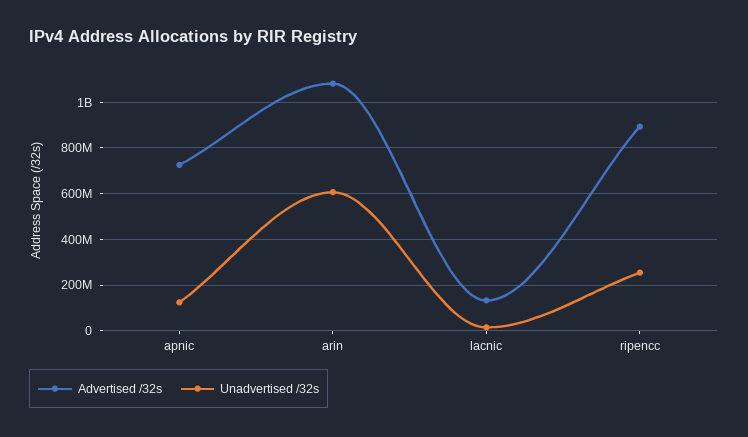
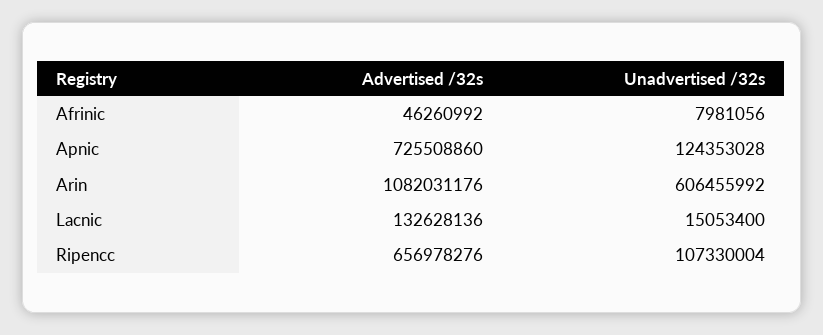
  {
    "Advertised /32s": {
      "apnic": 725508860,
      "arin": 1082031176,
      "lacnic": 132628136,
-     "ripencc": 900000000
+     "ripencc": 656978276,
+     "Afrinic": 46260992
    },
    "Unadvertised /32s": {
      "apnic": 124353028,
      "arin": 606455992,
      "lacnic": 15053400,
-     "ripencc": 250000000
+     "ripencc": 107330004,
+     "Afrinic": 7981056
    }
  }

